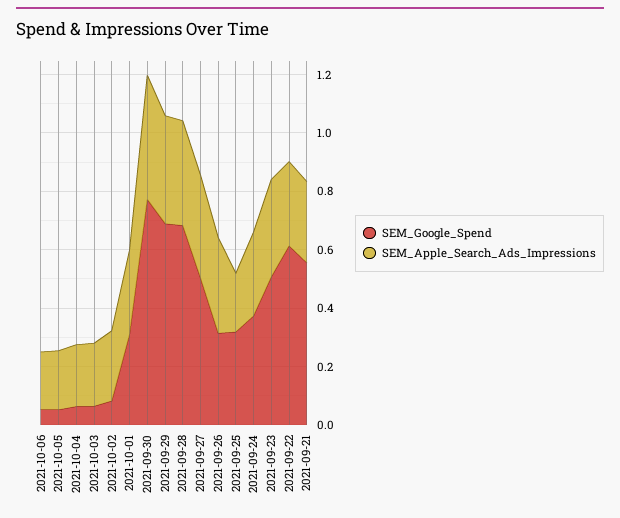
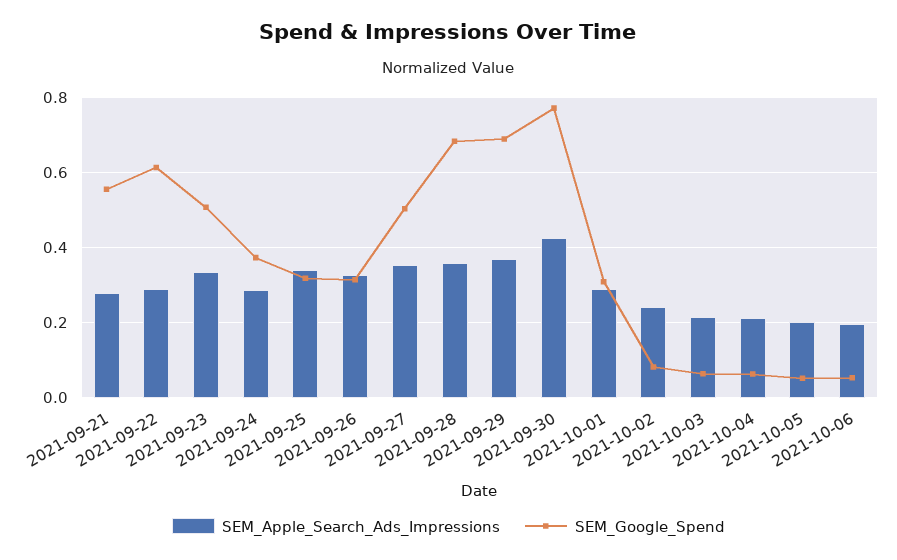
  {
    "SEM_Google_Spend": {
      "2021-10-06": 0.06,
      "2021-10-05": 0.06,
      "2021-10-04": 0.06,
      "2021-10-03": 0.06,
      "2021-10-02": 0.08,
      "2021-10-01": 0.3,
      "2021-09-30": 0.78,
      "2021-09-29": 0.68,
      "2021-09-28": 0.68,
      "2021-09-27": 0.5,
      "2021-09-26": 0.32,
      "2021-09-25": 0.32,
      "2021-09-24": 0.38,
      "2021-09-23": 0.5,
      "2021-09-22": 0.62,
      "2021-09-21": 0.56
    },
    "SEM_Apple_Search_Ads_Impressions": {
      "2021-10-06": 0.2,
      "2021-10-05": 0.2,
      "2021-10-04": 0.22,
      "2021-10-03": 0.22,
      "2021-10-02": 0.24,
      "2021-10-01": 0.28,
      "2021-09-30": 0.42,
      "2021-09-29": 0.38,
      "2021-09-28": 0.36,
      "2021-09-27": 0.36,
      "2021-09-26": 0.32,
-     "2021-09-25": 0.2,
+     "2021-09-25": 0.34,
      "2021-09-24": 0.28,
      "2021-09-23": 0.34,
      "2021-09-22": 0.28,
      "2021-09-21": 0.28
    }
  }

